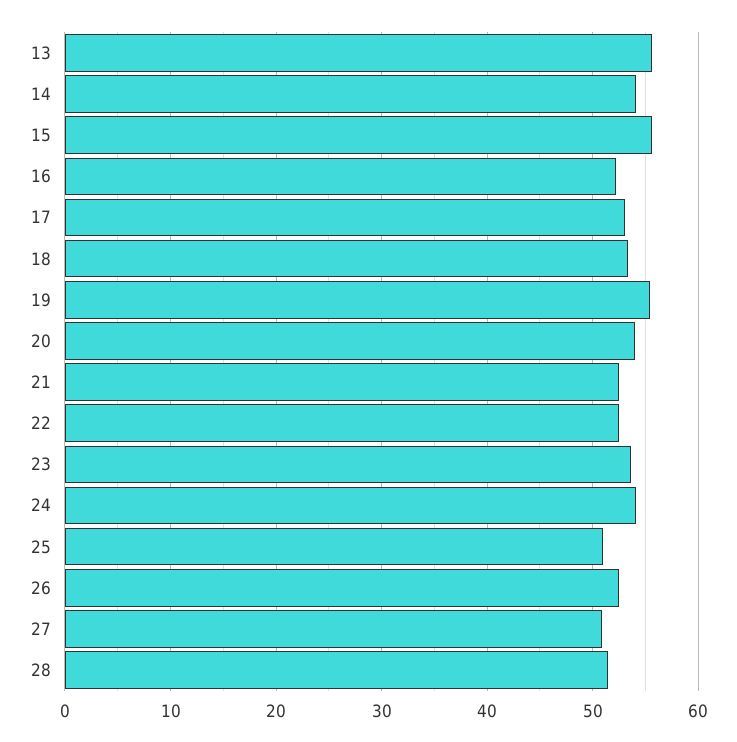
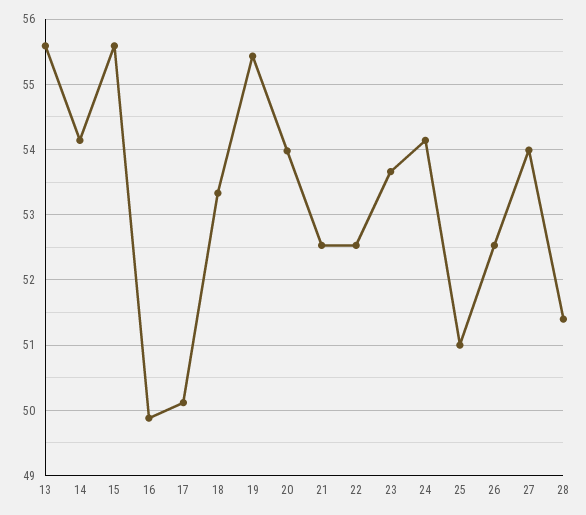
  {
    "13": 55.6,
    "14": 54.1,
    "15": 55.6,
-   "16": 52,
+   "16": 49.9,
-   "17": 53,
+   "17": 50.1,
    "18": 53.3,
    "19": 55.4,
    "20": 54,
    "21": 52.5,
    "22": 52.5,
    "23": 53.7,
    "24": 54.1,
    "25": 51,
    "26": 52.5,
-   "27": 51,
+   "27": 54,
    "28": 51.4
  }

